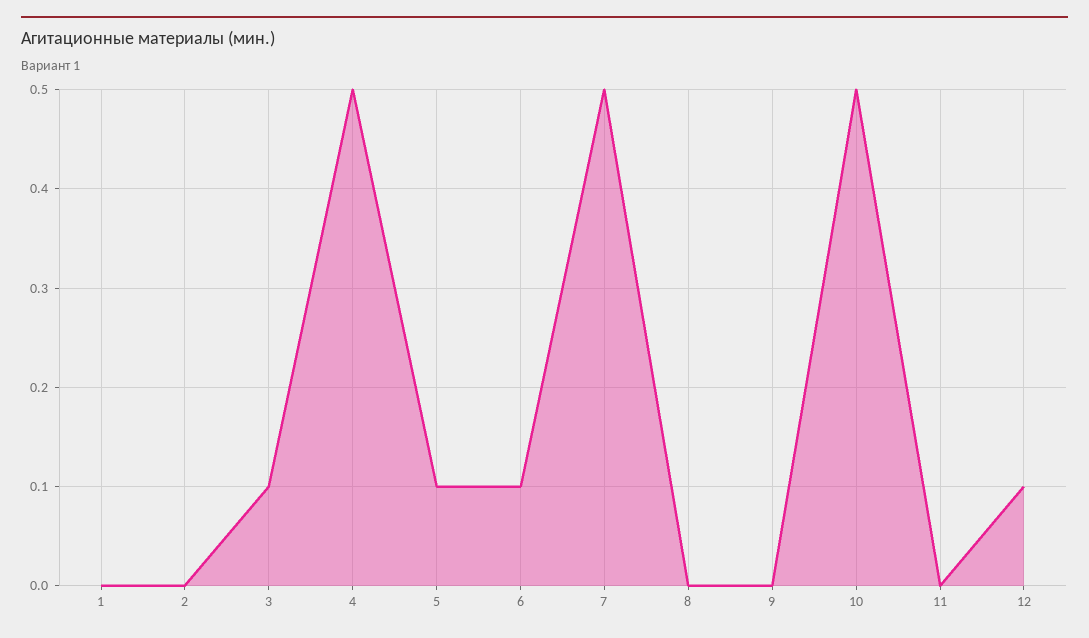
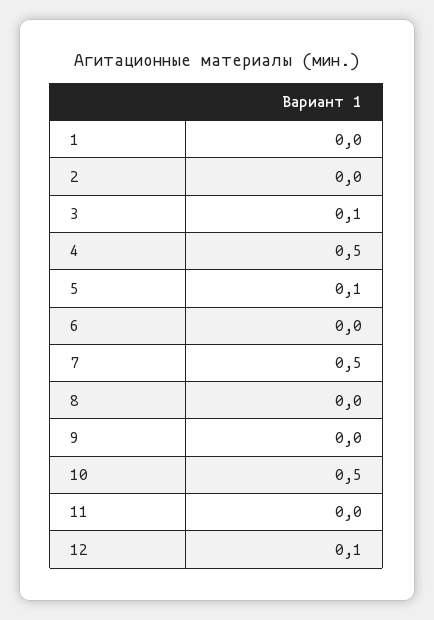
  {
    "1": 0,
    "2": 0,
    "3": 0.1,
    "4": 0.5,
    "5": 0.1,
-   "6": 0.1,
+   "6": 0,
    "7": 0.5,
    "8": 0,
    "9": 0,
    "10": 0.5,
    "11": 0,
    "12": 0.1
  }

